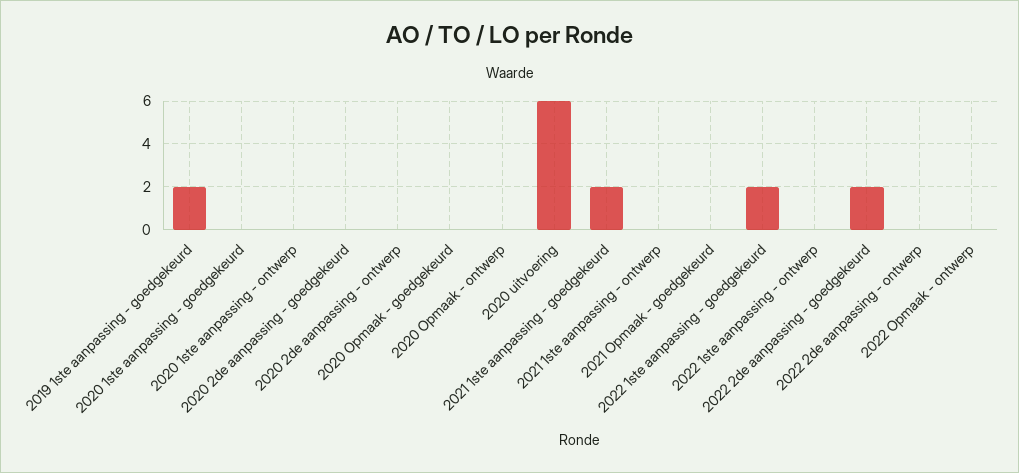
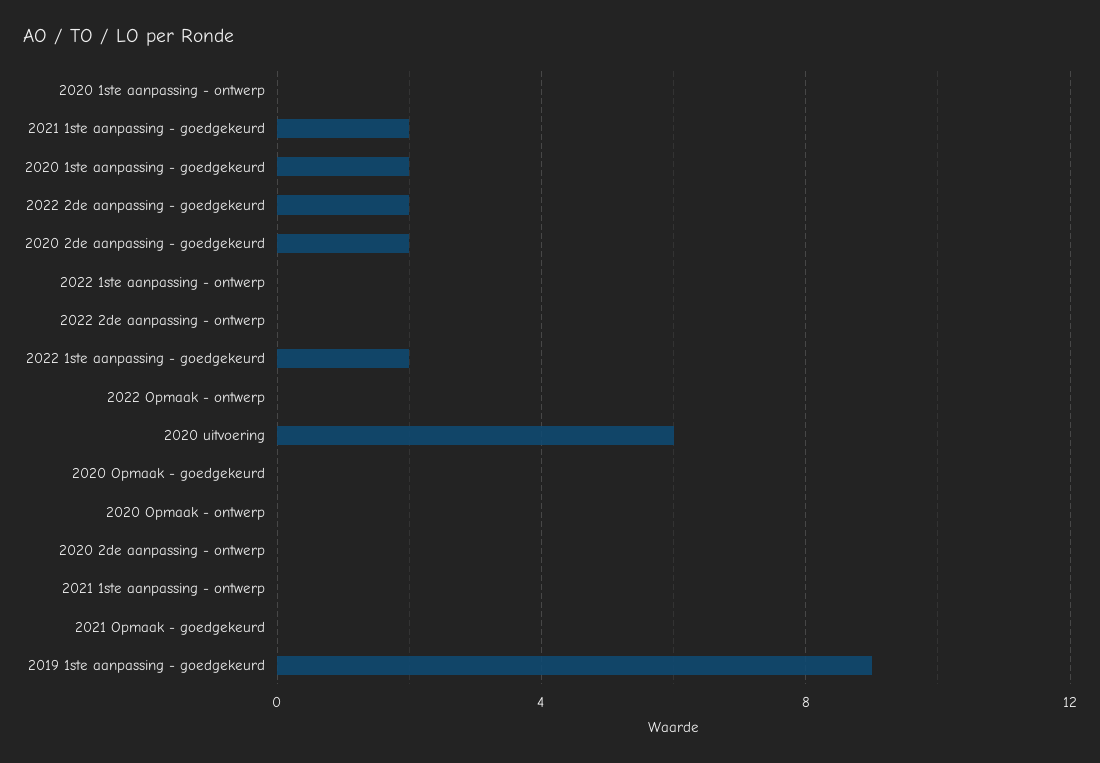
  {
-   "2019 1ste aanpassing - goedgekeurd": 2,
+   "2019 1ste aanpassing - goedgekeurd": 9,
-   "2020 1ste aanpassing - goedgekeurd": 0,
+   "2020 1ste aanpassing - goedgekeurd": 2,
    "2020 1ste aanpassing - ontwerp": 0,
-   "2020 2de aanpassing - goedgekeurd": 0,
+   "2020 2de aanpassing - goedgekeurd": 2,
    "2020 2de aanpassing - ontwerp": 0,
    "2020 Opmaak - goedgekeurd": 0,
    "2020 Opmaak - ontwerp": 0,
    "2020 uitvoering": 6,
    "2021 1ste aanpassing - goedgekeurd": 2,
    "2021 1ste aanpassing - ontwerp": 0,
    "2021 Opmaak - goedgekeurd": 0,
    "2022 1ste aanpassing - goedgekeurd": 2,
    "2022 1ste aanpassing - ontwerp": 0,
    "2022 2de aanpassing - goedgekeurd": 2,
    "2022 2de aanpassing - ontwerp": 0,
    "2022 Opmaak - ontwerp": 0
  }

